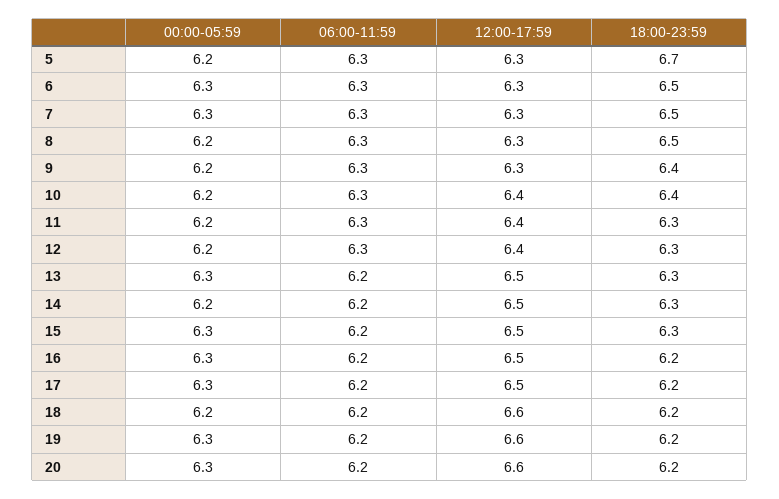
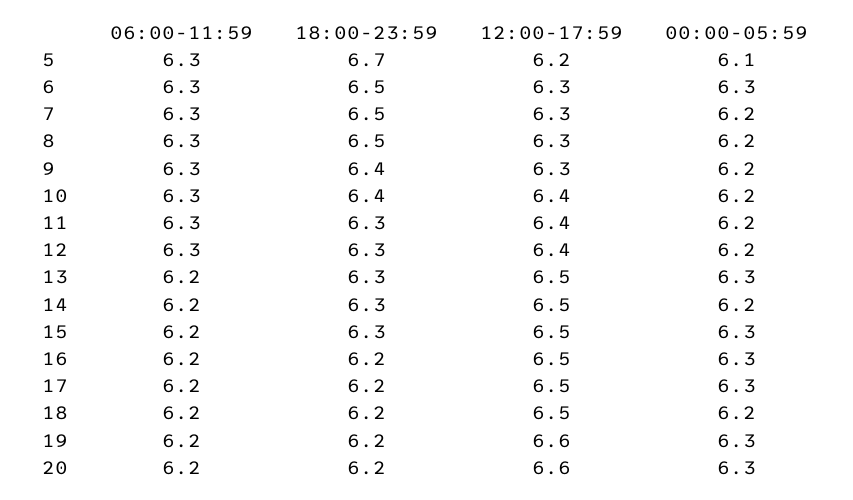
  {
    "00:00-05:59": {
-     "5": 6.2,
+     "5": 6.1,
      "6": 6.3,
-     "7": 6.3,
+     "7": 6.2,
      "8": 6.2,
      "9": 6.2,
      "10": 6.2,
      "11": 6.2,
      "12": 6.2,
      "13": 6.3,
      "14": 6.2,
      "15": 6.3,
      "16": 6.3,
      "17": 6.3,
      "18": 6.2,
      "19": 6.3,
      "20": 6.3
    },
    "06:00-11:59": {
      "5": 6.3,
      "6": 6.3,
      "7": 6.3,
      "8": 6.3,
      "9": 6.3,
      "10": 6.3,
      "11": 6.3,
      "12": 6.3,
      "13": 6.2,
      "14": 6.2,
      "15": 6.2,
      "16": 6.2,
      "17": 6.2,
      "18": 6.2,
      "19": 6.2,
      "20": 6.2
    },
    "12:00-17:59": {
-     "5": 6.3,
+     "5": 6.2,
      "6": 6.3,
      "7": 6.3,
      "8": 6.3,
      "9": 6.3,
      "10": 6.4,
      "11": 6.4,
      "12": 6.4,
      "13": 6.5,
      "14": 6.5,
      "15": 6.5,
      "16": 6.5,
      "17": 6.5,
-     "18": 6.6,
+     "18": 6.5,
      "19": 6.6,
      "20": 6.6
    },
    "18:00-23:59": {
      "5": 6.7,
      "6": 6.5,
      "7": 6.5,
      "8": 6.5,
      "9": 6.4,
      "10": 6.4,
      "11": 6.3,
      "12": 6.3,
      "13": 6.3,
      "14": 6.3,
      "15": 6.3,
      "16": 6.2,
      "17": 6.2,
      "18": 6.2,
      "19": 6.2,
      "20": 6.2
    }
  }

